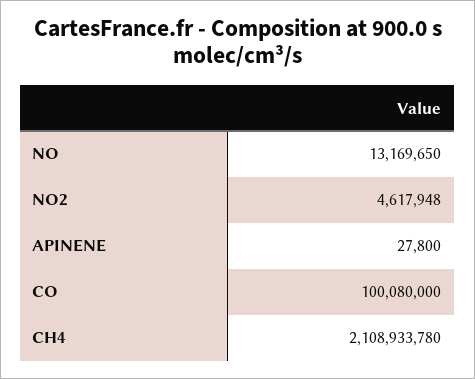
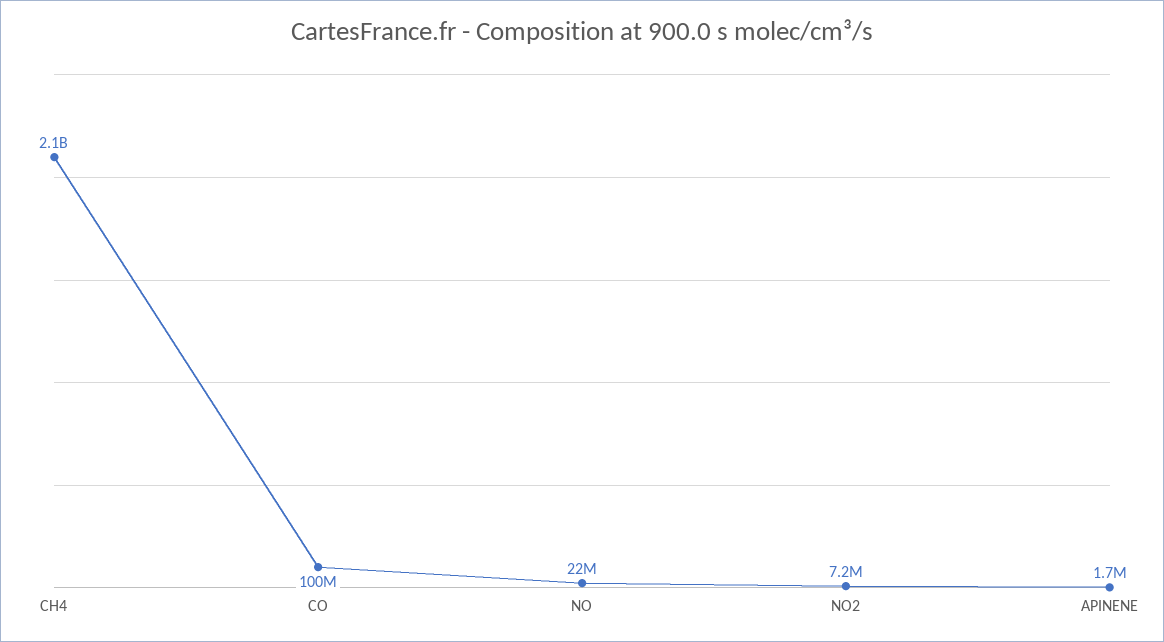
  {
-   "NO": 13169650,
+   "NO": 22000000,
-   "NO2": 4617948,
+   "NO2": 7200000,
-   "APINENE": 27800,
+   "APINENE": 1700000,
    "CO": 100080000,
    "CH4": 2108933780
  }

